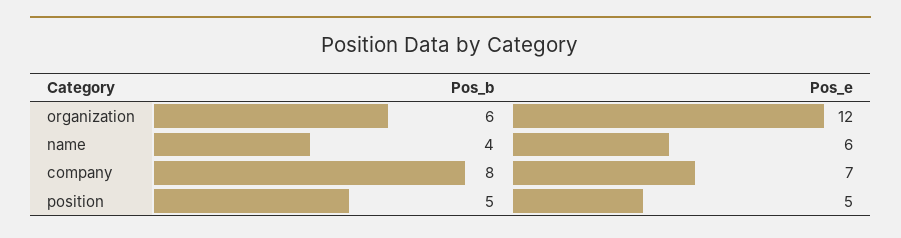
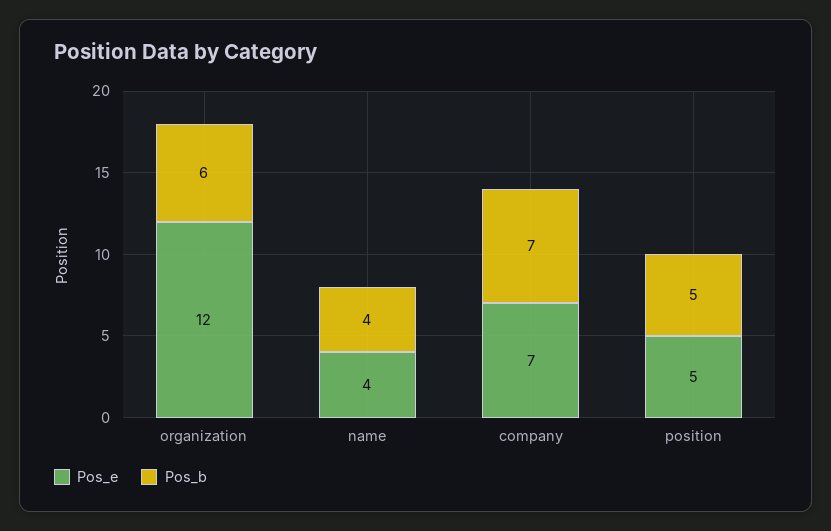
  {
    "Pos_b": {
      "organization": 6,
      "name": 4,
-     "company": 8,
+     "company": 7,
      "position": 5
    },
    "Pos_e": {
      "organization": 12,
-     "name": 6,
+     "name": 4,
      "company": 7,
      "position": 5
    }
  }

